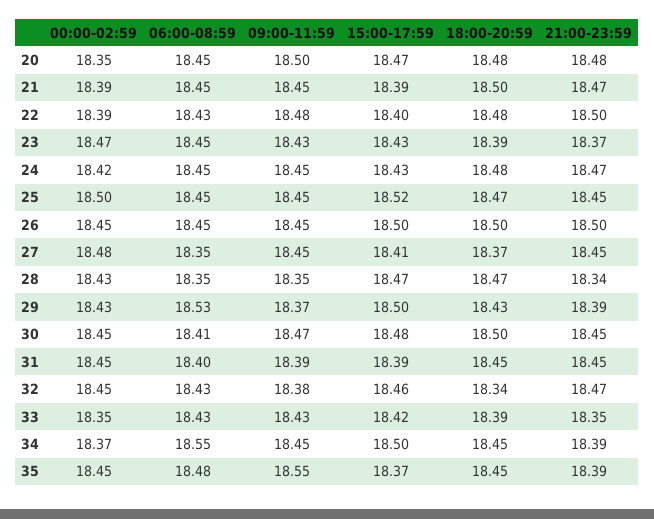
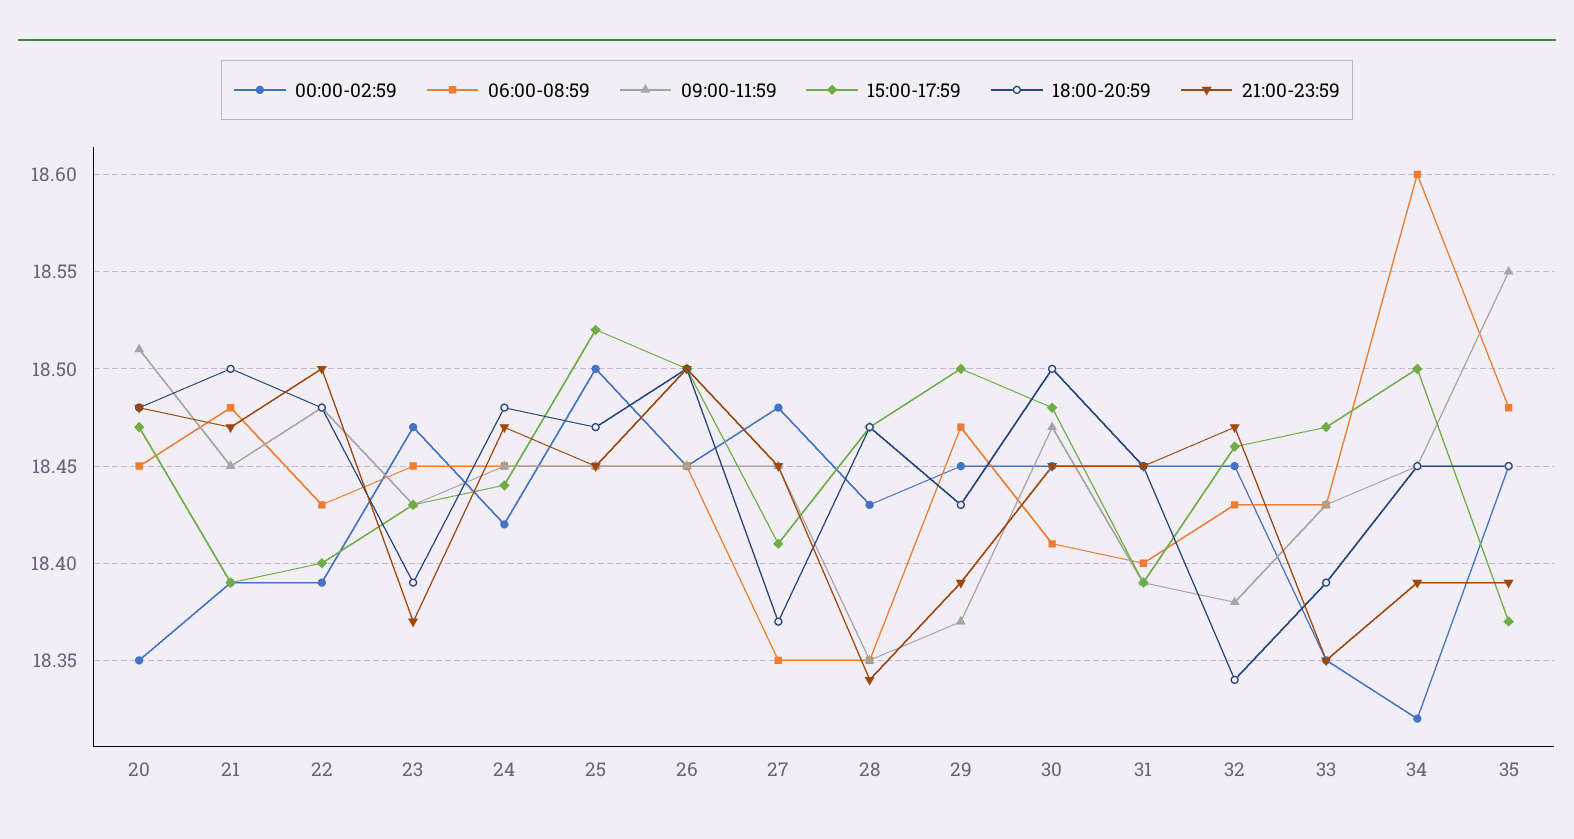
  {
    "00:00-02:59": {
      "20": 18.35,
      "21": 18.39,
      "22": 18.39,
      "23": 18.47,
      "24": 18.42,
      "25": 18.5,
      "26": 18.45,
      "27": 18.48,
      "28": 18.43,
-     "29": 18.43,
+     "29": 18.45,
      "30": 18.45,
      "31": 18.45,
      "32": 18.45,
      "33": 18.35,
-     "34": 18.37,
+     "34": 18.32,
      "35": 18.45
    },
    "06:00-08:59": {
      "20": 18.45,
-     "21": 18.45,
+     "21": 18.48,
      "22": 18.43,
      "23": 18.45,
      "24": 18.45,
      "25": 18.45,
      "26": 18.45,
      "27": 18.35,
      "28": 18.35,
-     "29": 18.53,
+     "29": 18.47,
      "30": 18.41,
      "31": 18.4,
      "32": 18.43,
      "33": 18.43,
-     "34": 18.55,
+     "34": 18.6,
      "35": 18.48
    },
    "09:00-11:59": {
-     "20": 18.5,
+     "20": 18.51,
      "21": 18.45,
      "22": 18.48,
      "23": 18.43,
      "24": 18.45,
      "25": 18.45,
      "26": 18.45,
      "27": 18.45,
      "28": 18.35,
      "29": 18.37,
      "30": 18.47,
      "31": 18.39,
      "32": 18.38,
      "33": 18.43,
      "34": 18.45,
      "35": 18.55
    },
    "15:00-17:59": {
      "20": 18.47,
      "21": 18.39,
      "22": 18.4,
      "23": 18.43,
-     "24": 18.43,
+     "24": 18.44,
      "25": 18.52,
      "26": 18.5,
      "27": 18.41,
      "28": 18.47,
      "29": 18.5,
      "30": 18.48,
      "31": 18.39,
      "32": 18.46,
-     "33": 18.42,
+     "33": 18.47,
      "34": 18.5,
      "35": 18.37
    },
    "18:00-20:59": {
      "20": 18.48,
      "21": 18.5,
      "22": 18.48,
      "23": 18.39,
      "24": 18.48,
      "25": 18.47,
      "26": 18.5,
      "27": 18.37,
      "28": 18.47,
      "29": 18.43,
      "30": 18.5,
      "31": 18.45,
      "32": 18.34,
      "33": 18.39,
      "34": 18.45,
      "35": 18.45
    },
    "21:00-23:59": {
      "20": 18.48,
      "21": 18.47,
      "22": 18.5,
      "23": 18.37,
      "24": 18.47,
      "25": 18.45,
      "26": 18.5,
      "27": 18.45,
      "28": 18.34,
      "29": 18.39,
      "30": 18.45,
      "31": 18.45,
      "32": 18.47,
      "33": 18.35,
      "34": 18.39,
      "35": 18.39
    }
  }

